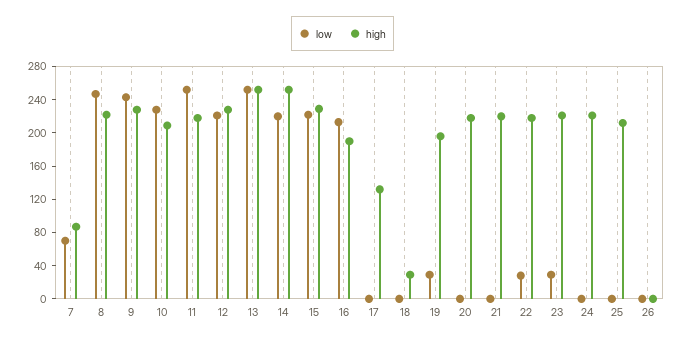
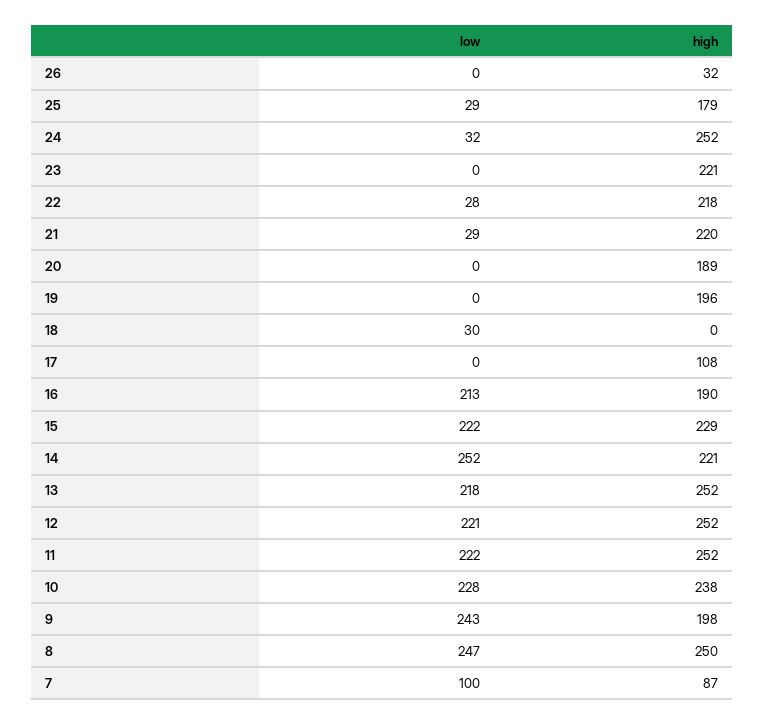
  {
    "low": {
-     "7": 70,
+     "7": 100,
      "8": 247,
      "9": 243,
      "10": 228,
-     "11": 250,
+     "11": 222,
      "12": 221,
-     "13": 250,
+     "13": 218,
-     "14": 220,
+     "14": 252,
      "15": 222,
      "16": 213,
      "17": 0,
-     "18": 0,
+     "18": 30,
-     "19": 30,
+     "19": 0,
      "20": 0,
-     "21": 0,
+     "21": 29,
      "22": 28,
-     "23": 30,
+     "23": 0,
-     "24": 0,
+     "24": 32,
-     "25": 0,
+     "25": 29,
      "26": 0
    },
    "high": {
      "7": 87,
-     "8": 220,
+     "8": 250,
-     "9": 230,
+     "9": 198,
-     "10": 210,
+     "10": 238,
-     "11": 220,
+     "11": 252,
-     "12": 230,
+     "12": 252,
      "13": 252,
-     "14": 250,
+     "14": 221,
      "15": 229,
      "16": 190,
-     "17": 130,
+     "17": 108,
-     "18": 30,
+     "18": 0,
      "19": 196,
-     "20": 220,
+     "20": 189,
      "21": 220,
      "22": 218,
      "23": 221,
-     "24": 220,
+     "24": 252,
-     "25": 210,
+     "25": 179,
-     "26": 0
+     "26": 32
    }
  }

